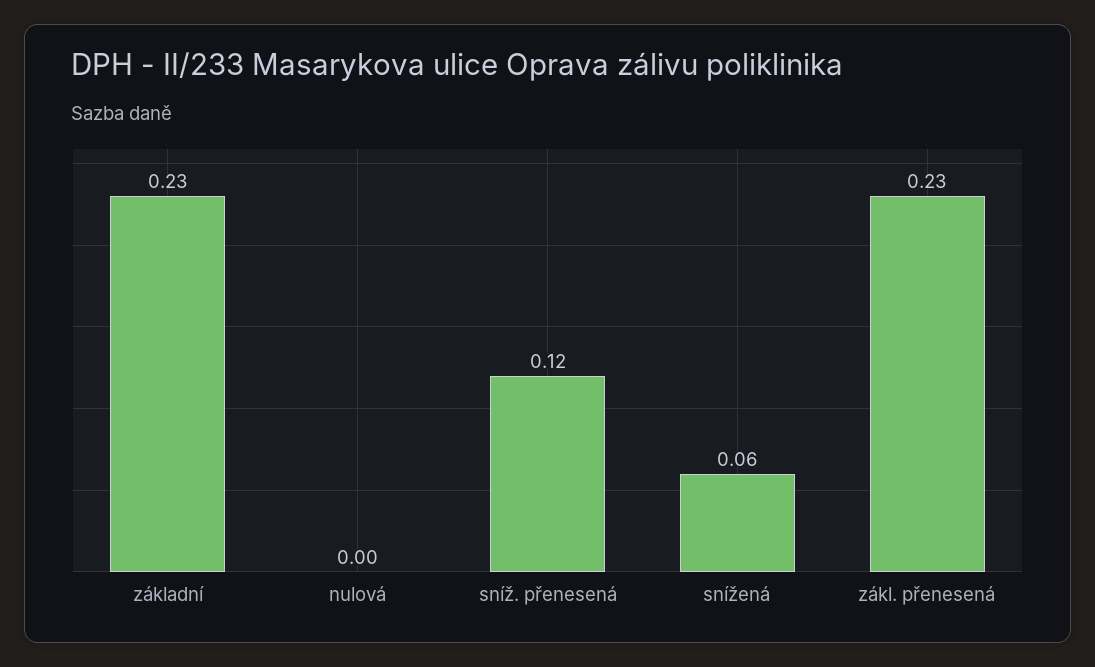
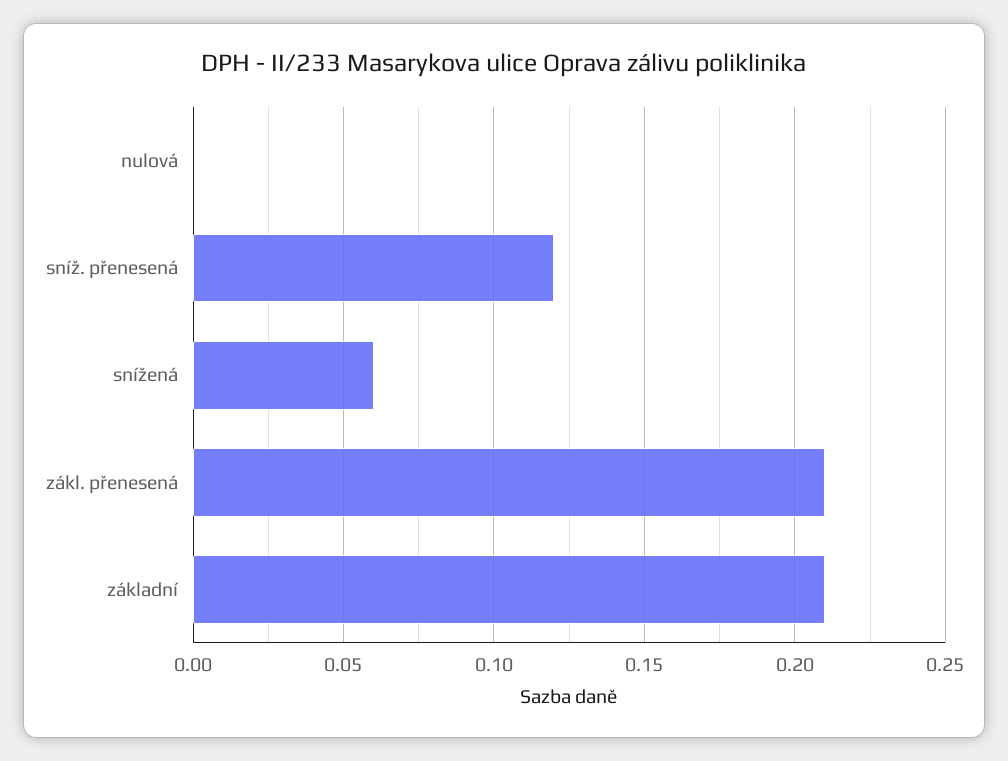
  {
-   "základní": 0.23,
+   "základní": 0.21,
    "nulová": 0,
    "sníž. přenesená": 0.12,
    "snížená": 0.06,
-   "zákl. přenesená": 0.23
+   "zákl. přenesená": 0.21
  }

